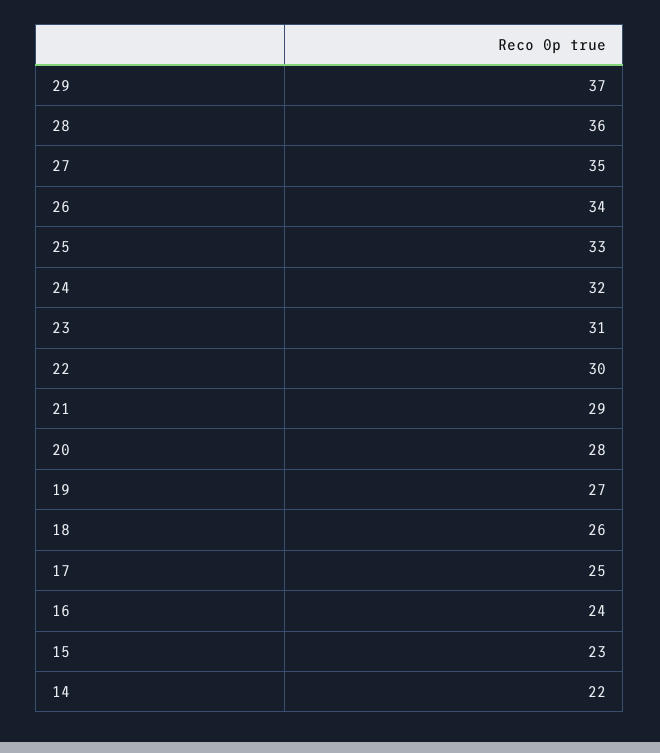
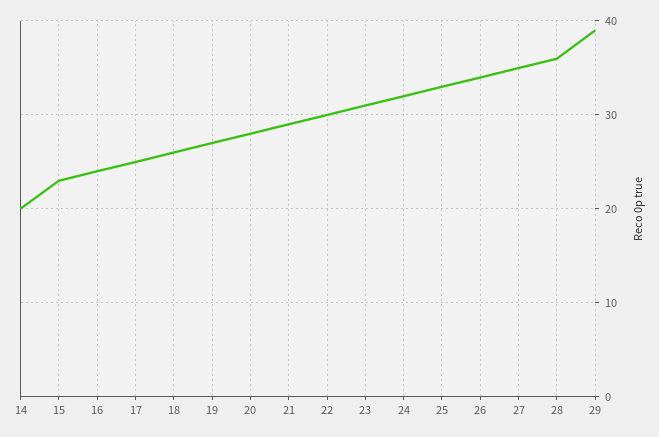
  {
-   "29": 37,
+   "29": 39,
    "28": 36,
    "27": 35,
    "26": 34,
    "25": 33,
    "24": 32,
    "23": 31,
    "22": 30,
    "21": 29,
    "20": 28,
    "19": 27,
    "18": 26,
    "17": 25,
    "16": 24,
    "15": 23,
-   "14": 22
+   "14": 20
  }

